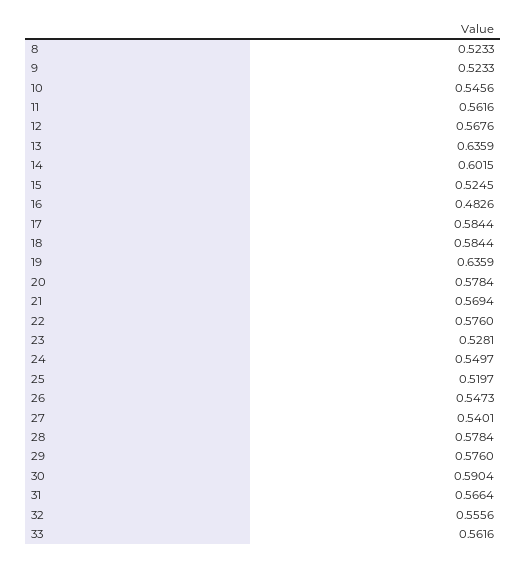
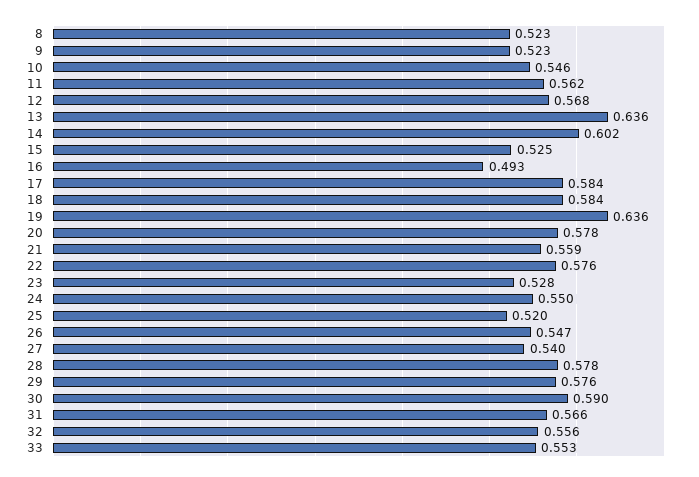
  {
    "8": 0.5233,
    "9": 0.5233,
    "10": 0.5456,
    "11": 0.5616,
    "12": 0.5676,
    "13": 0.6359,
    "14": 0.6015,
    "15": 0.5245,
-   "16": 0.4826,
+   "16": 0.493,
    "17": 0.5844,
    "18": 0.5844,
    "19": 0.6359,
    "20": 0.5784,
-   "21": 0.5694,
+   "21": 0.559,
    "22": 0.576,
    "23": 0.5281,
    "24": 0.5497,
    "25": 0.5197,
    "26": 0.5473,
    "27": 0.5401,
    "28": 0.5784,
    "29": 0.576,
    "30": 0.5904,
    "31": 0.5664,
    "32": 0.5556,
-   "33": 0.5616
+   "33": 0.553
  }

